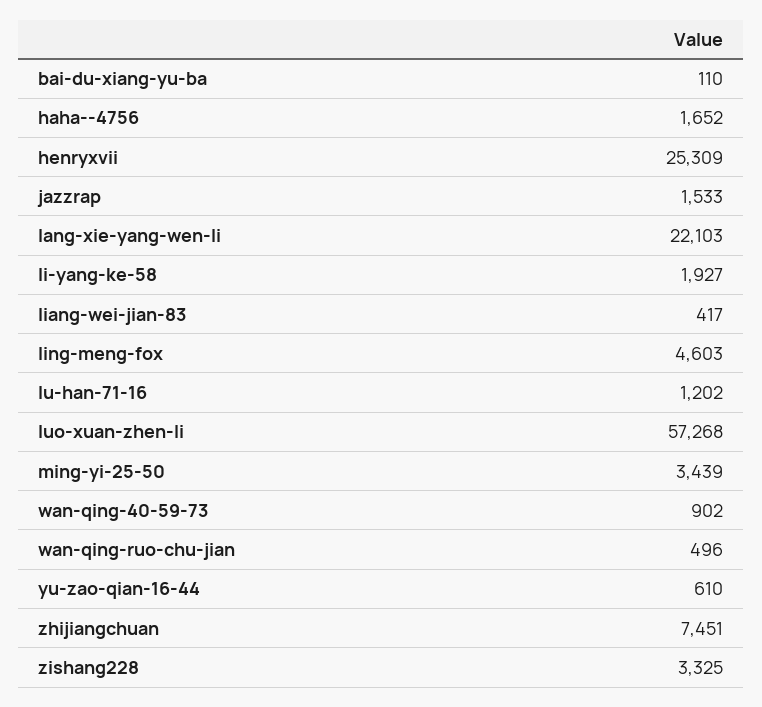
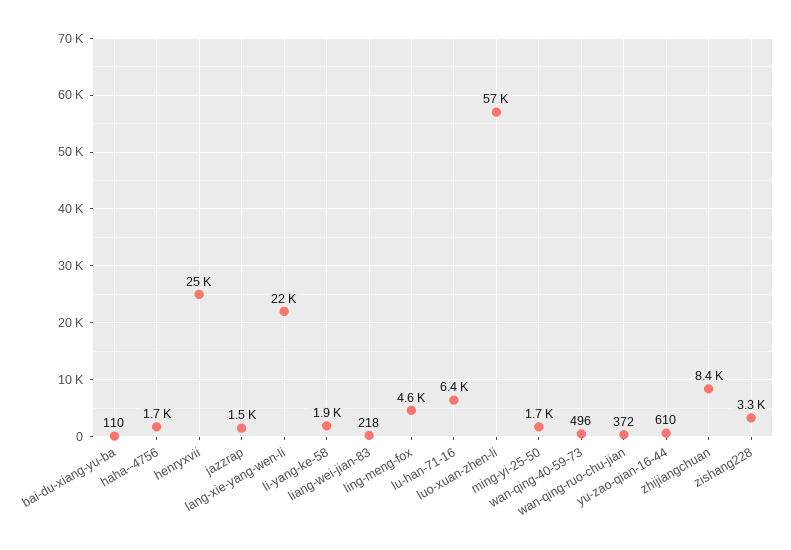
  {
    "bai-du-xiang-yu-ba": 110,
    "haha--4756": 1652,
    "henryxvii": 25309,
    "jazzrap": 1533,
    "lang-xie-yang-wen-li": 22103,
    "li-yang-ke-58": 1927,
-   "liang-wei-jian-83": 417,
+   "liang-wei-jian-83": 218,
    "ling-meng-fox": 4603,
-   "lu-han-71-16": 1202,
+   "lu-han-71-16": 6400,
    "luo-xuan-zhen-li": 57268,
-   "ming-yi-25-50": 3439,
+   "ming-yi-25-50": 1700,
-   "wan-qing-40-59-73": 902,
+   "wan-qing-40-59-73": 496,
-   "wan-qing-ruo-chu-jian": 496,
+   "wan-qing-ruo-chu-jian": 372,
    "yu-zao-qian-16-44": 610,
-   "zhijiangchuan": 7451,
+   "zhijiangchuan": 8400,
    "zishang228": 3325
  }

